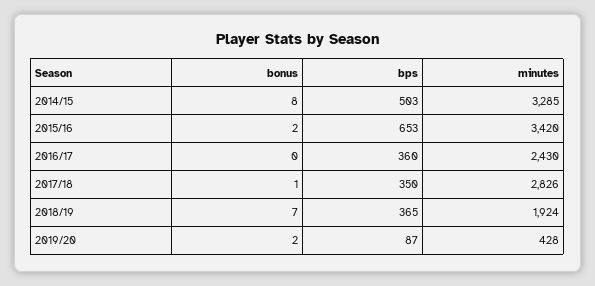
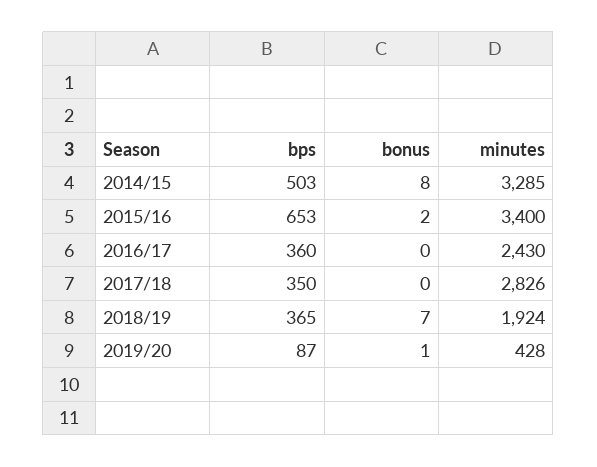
  {
    "bonus": {
      "2014/15": 8,
      "2015/16": 2,
      "2016/17": 0,
-     "2017/18": 1,
+     "2017/18": 0,
      "2018/19": 7,
-     "2019/20": 2
+     "2019/20": 1
    },
    "bps": {
      "2014/15": 503,
      "2015/16": 653,
      "2016/17": 360,
      "2017/18": 350,
      "2018/19": 365,
      "2019/20": 87
    },
    "minutes": {
      "2014/15": 3285,
-     "2015/16": 3420,
+     "2015/16": 3400,
      "2016/17": 2430,
      "2017/18": 2826,
      "2018/19": 1924,
      "2019/20": 428
    }
  }

